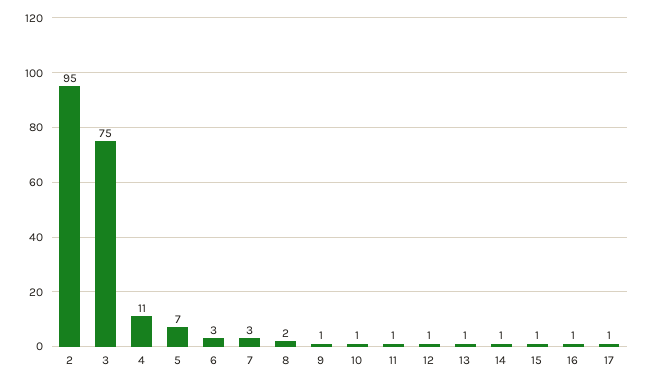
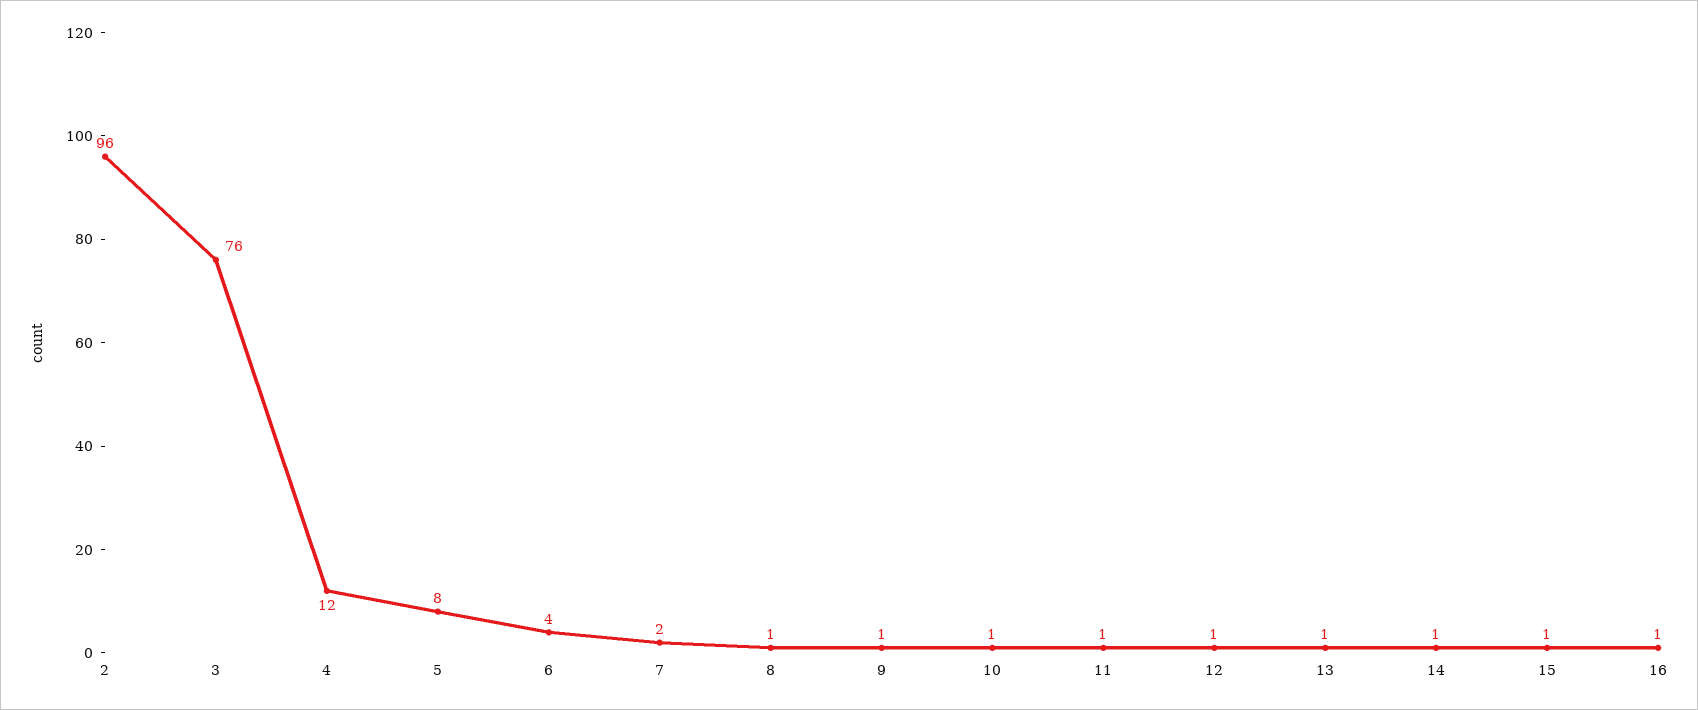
  {
-   "2": 95,
+   "2": 96,
-   "3": 75,
+   "3": 76,
-   "4": 11,
+   "4": 12,
-   "5": 7,
+   "5": 8,
-   "6": 3,
+   "6": 4,
-   "7": 3,
+   "7": 2,
-   "8": 2,
+   "8": 1,
    "9": 1,
    "10": 1,
    "11": 1,
    "12": 1,
    "13": 1,
    "14": 1,
    "15": 1,
-   "16": 1,
+   "16": 1
-   "17": 1
  }

